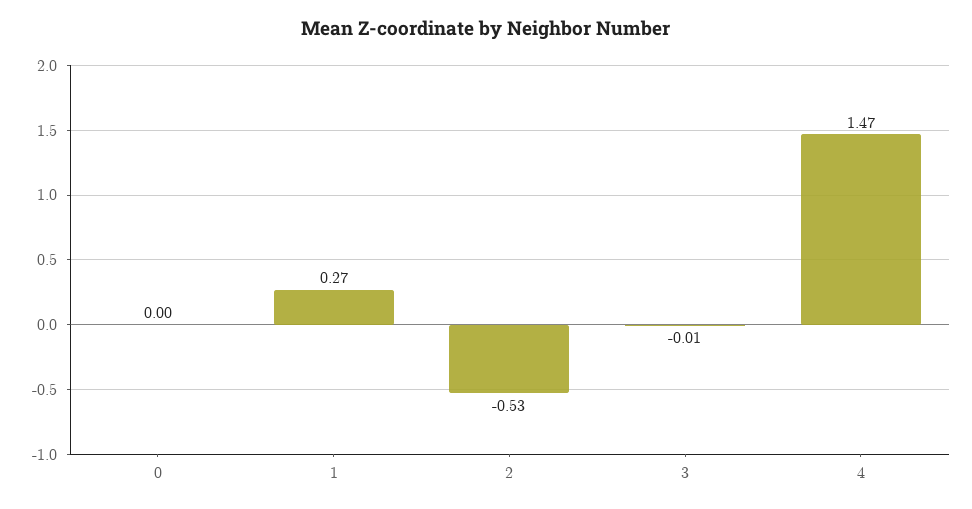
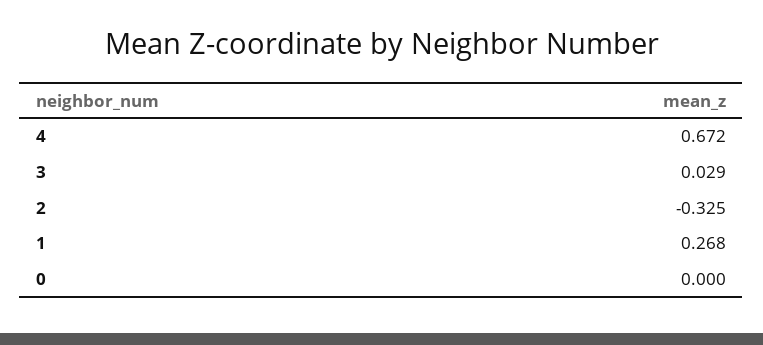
  {
    "0": 0,
    "1": 0.268,
-   "2": -0.53,
+   "2": -0.325,
-   "3": -0.01,
+   "3": 0.029,
-   "4": 1.47
+   "4": 0.672
  }

